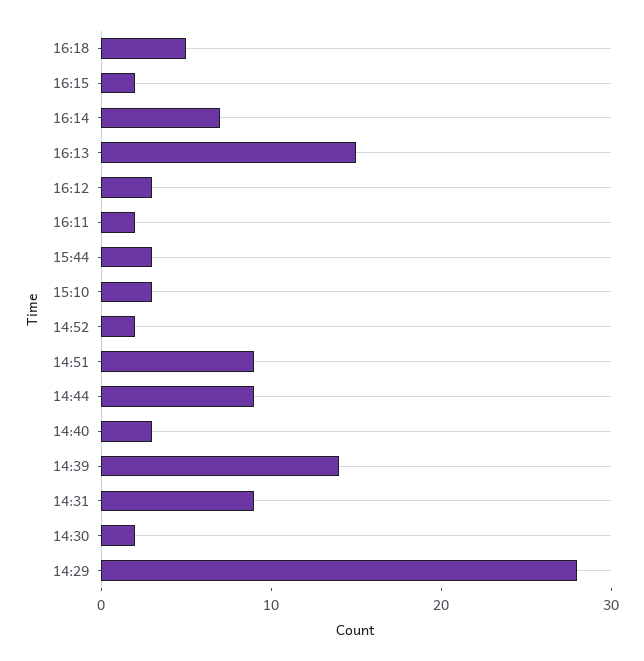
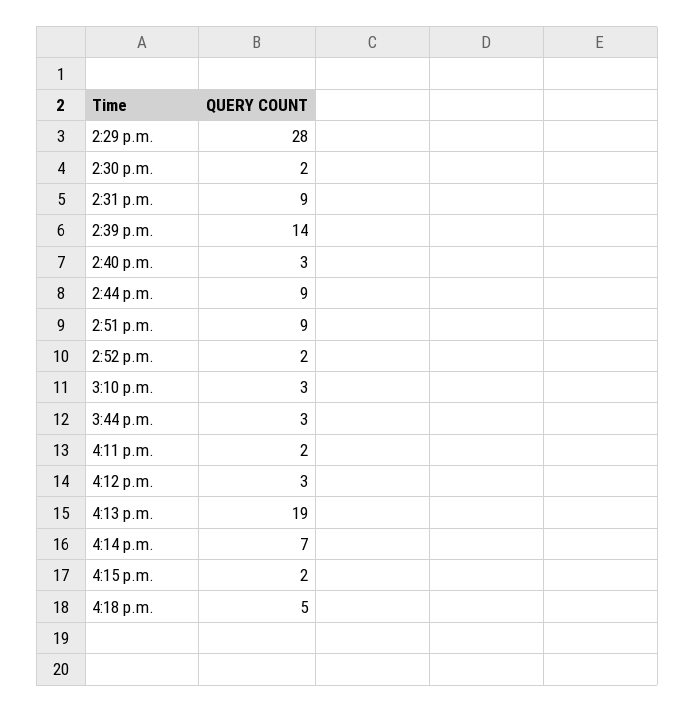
  {
    "16:18": 5,
    "16:15": 2,
    "16:14": 7,
-   "16:13": 15,
+   "16:13": 19,
    "16:12": 3,
    "16:11": 2,
    "15:44": 3,
    "15:10": 3,
    "14:52": 2,
    "14:51": 9,
    "14:44": 9,
    "14:40": 3,
    "14:39": 14,
    "14:31": 9,
    "14:30": 2,
    "14:29": 28
  }

